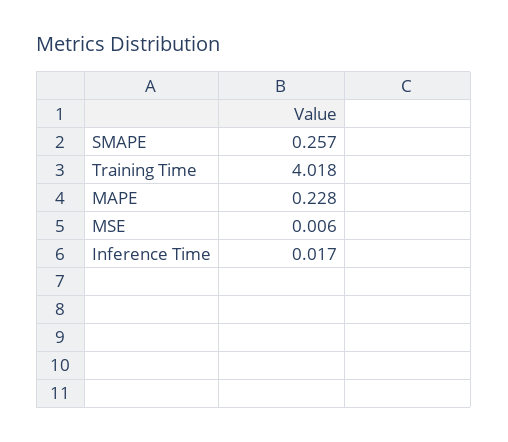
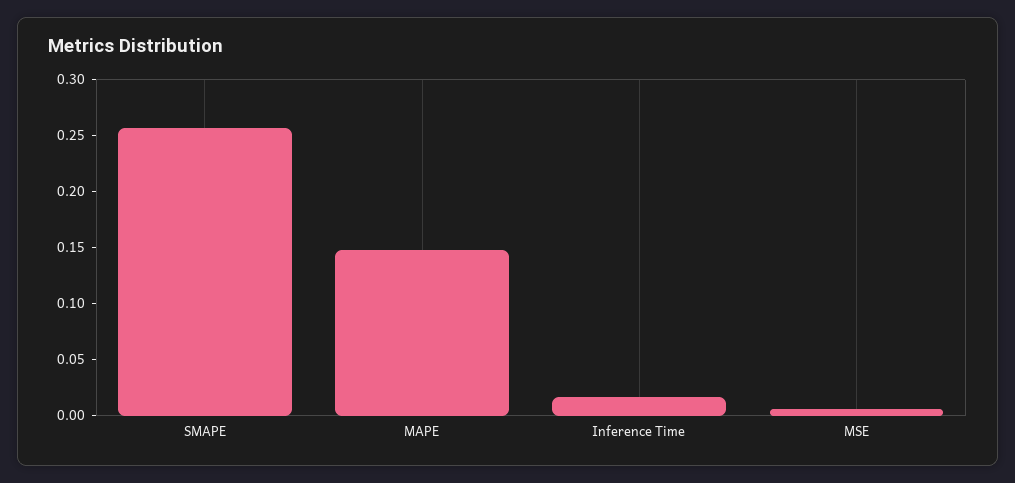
  {
    "SMAPE": 0.257,
-   "Training Time": 4.018,
-   "MAPE": 0.228,
+   "MAPE": 0.15,
    "MSE": 0.006,
    "Inference Time": 0.017
  }

